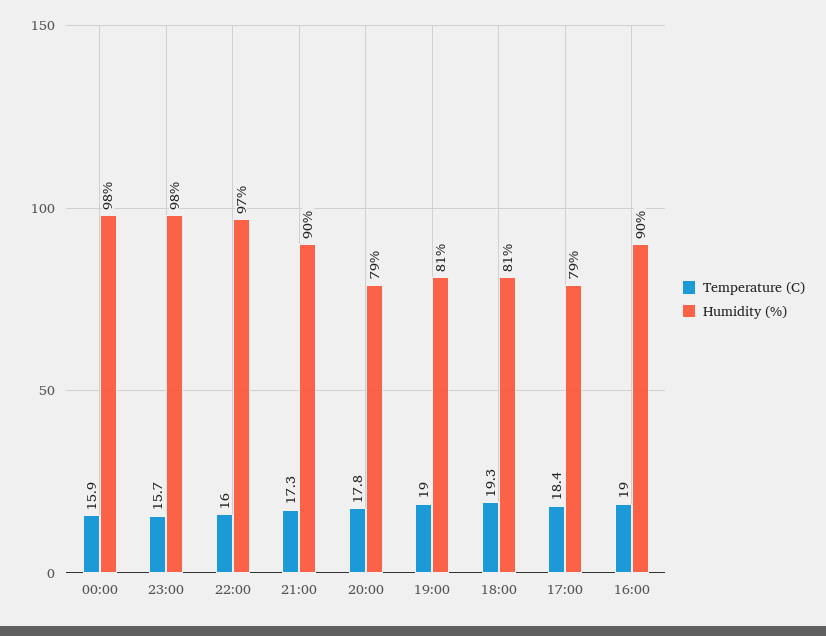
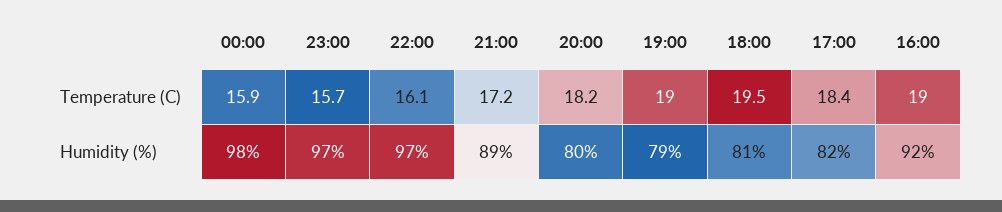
  {
    "Temperature (C)": {
      "00:00": 15.9,
      "23:00": 15.7,
-     "22:00": 16,
+     "22:00": 16.1,
-     "21:00": 17.3,
+     "21:00": 17.2,
-     "20:00": 17.8,
+     "20:00": 18.2,
      "19:00": 19,
-     "18:00": 19.3,
+     "18:00": 19.5,
      "17:00": 18.4,
      "16:00": 19
    },
    "Humidity (%)": {
      "00:00": 98,
-     "23:00": 98,
+     "23:00": 97,
      "22:00": 97,
-     "21:00": 90,
+     "21:00": 89,
-     "20:00": 79,
+     "20:00": 80,
-     "19:00": 81,
+     "19:00": 79,
      "18:00": 81,
-     "17:00": 79,
+     "17:00": 82,
-     "16:00": 90
+     "16:00": 92
    }
  }

